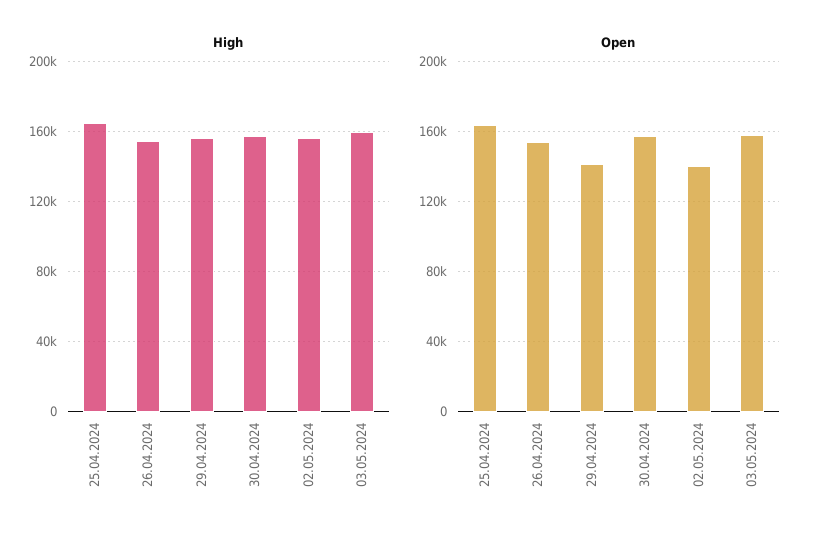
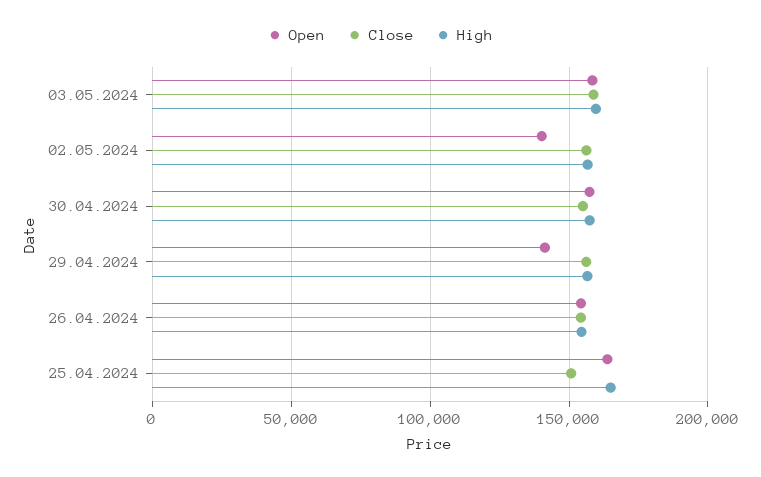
  {
    "High": {
      "25.04.2024": 165000,
      "26.04.2024": 155000,
      "29.04.2024": 155000,
      "30.04.2024": 155000,
      "02.05.2024": 155000,
      "03.05.2024": 160000
    },
    "Open": {
      "25.04.2024": 165000,
      "26.04.2024": 155000,
      "29.04.2024": 140000,
      "30.04.2024": 155000,
      "02.05.2024": 140000,
      "03.05.2024": 160000
-   }
+   },
+   "Close": {
+     "03.05.2024": 160000,
+     "02.05.2024": 155000,
+     "30.04.2024": 155000,
+     "29.04.2024": 155000,
+     "26.04.2024": 155000,
+     "25.04.2024": 150000
+   }
  }

